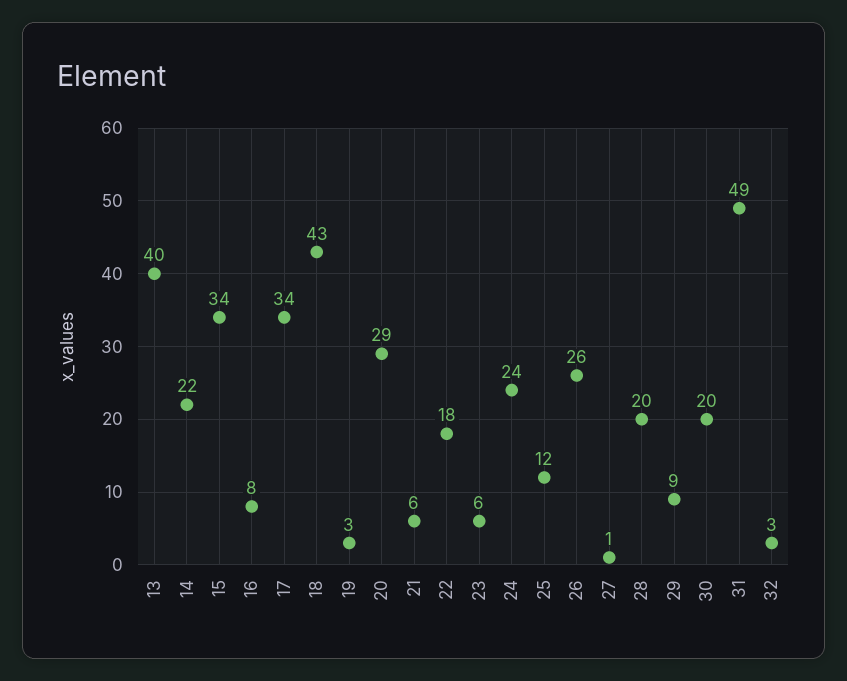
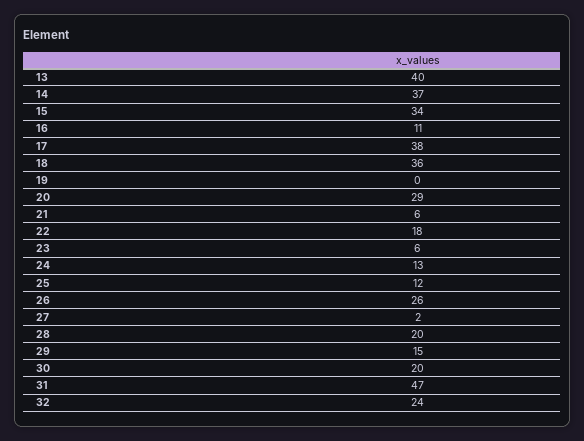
  {
    "13": 40,
-   "14": 22,
+   "14": 37,
    "15": 34,
-   "16": 8,
+   "16": 11,
-   "17": 34,
+   "17": 38,
-   "18": 43,
+   "18": 36,
-   "19": 3,
+   "19": 0,
    "20": 29,
    "21": 6,
    "22": 18,
    "23": 6,
-   "24": 24,
+   "24": 13,
    "25": 12,
    "26": 26,
-   "27": 1,
+   "27": 2,
    "28": 20,
-   "29": 9,
+   "29": 15,
    "30": 20,
-   "31": 49,
+   "31": 47,
-   "32": 3
+   "32": 24
  }

